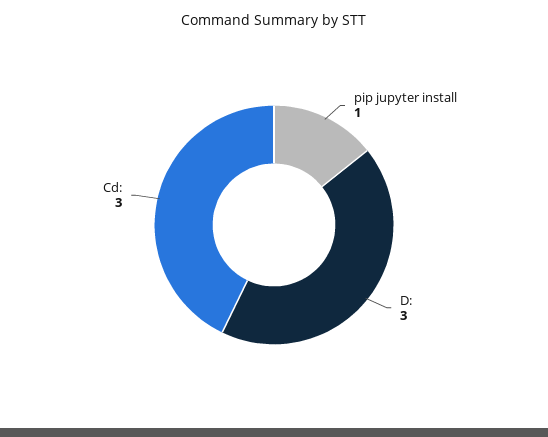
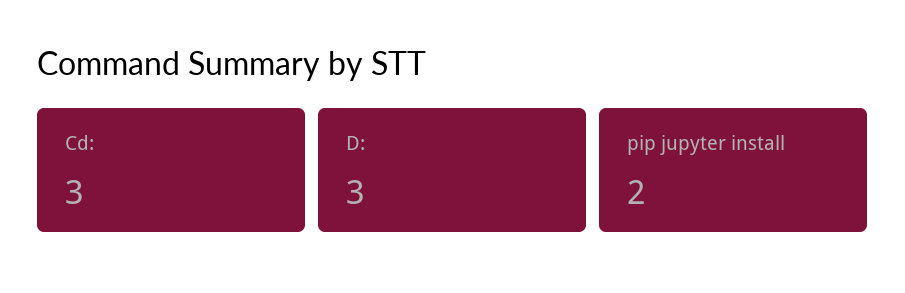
  {
-   "pip jupyter install": 1,
+   "pip jupyter install": 2,
    "D:": 3,
    "Cd:": 3
  }

